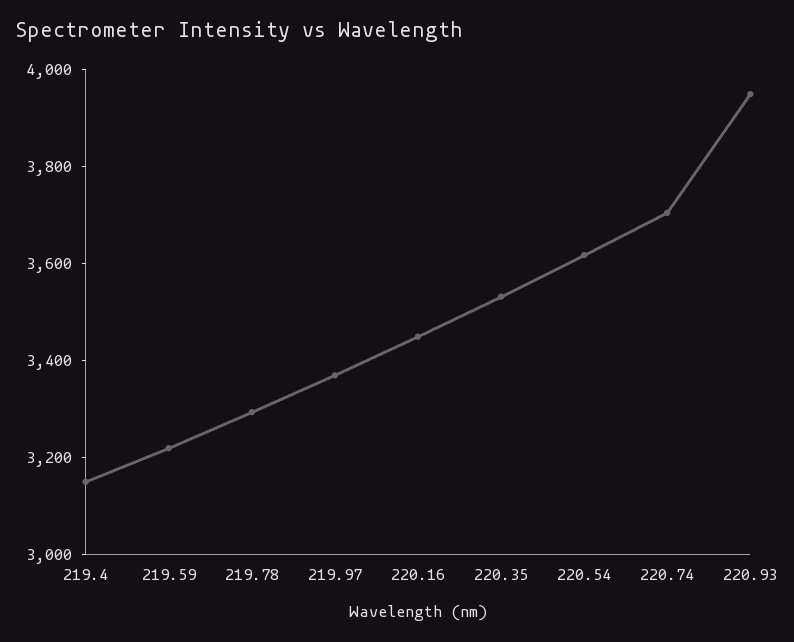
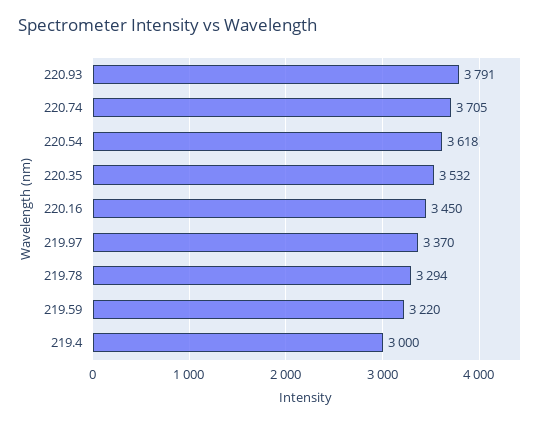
  {
-   "219.4": 3150,
+   "219.4": 3000,
    "219.59": 3220,
    "219.78": 3294,
    "219.97": 3370,
    "220.16": 3450,
    "220.35": 3532,
    "220.54": 3618,
    "220.74": 3705,
-   "220.93": 3950
+   "220.93": 3791
  }

